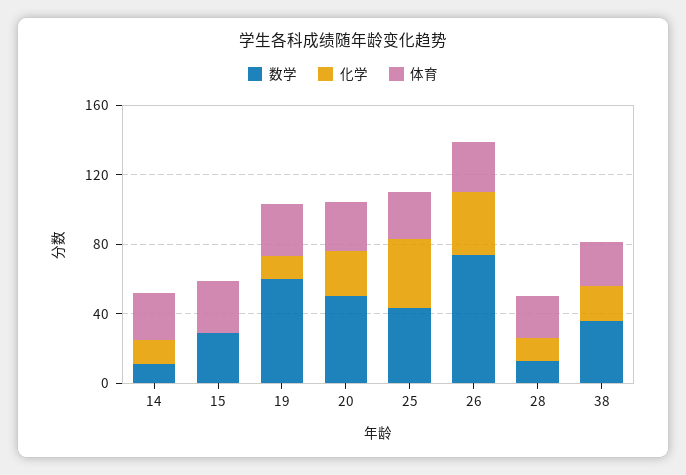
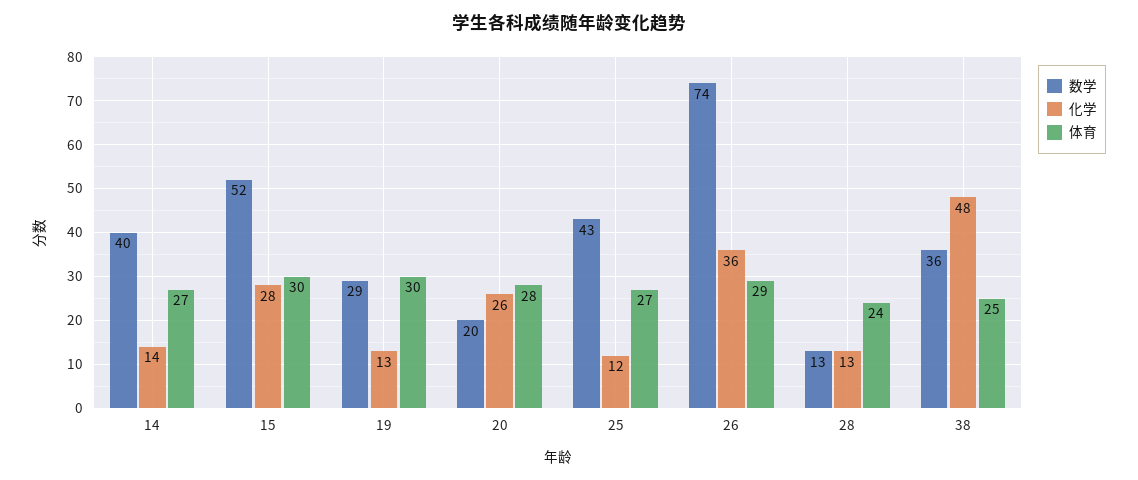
  {
    "数学": {
-     "14": 10,
+     "14": 40,
-     "15": 30,
+     "15": 52,
-     "19": 60,
+     "19": 29,
-     "20": 50,
+     "20": 20,
      "25": 43,
      "26": 74,
      "28": 13,
      "38": 36
    },
    "化学": {
      "14": 14,
-     "15": 0,
+     "15": 28,
      "19": 13,
      "20": 26,
-     "25": 40,
+     "25": 12,
      "26": 36,
      "28": 13,
-     "38": 20
+     "38": 48
    },
    "体育": {
      "14": 27,
      "15": 30,
      "19": 30,
      "20": 28,
      "25": 27,
      "26": 29,
      "28": 24,
      "38": 25
    }
  }

